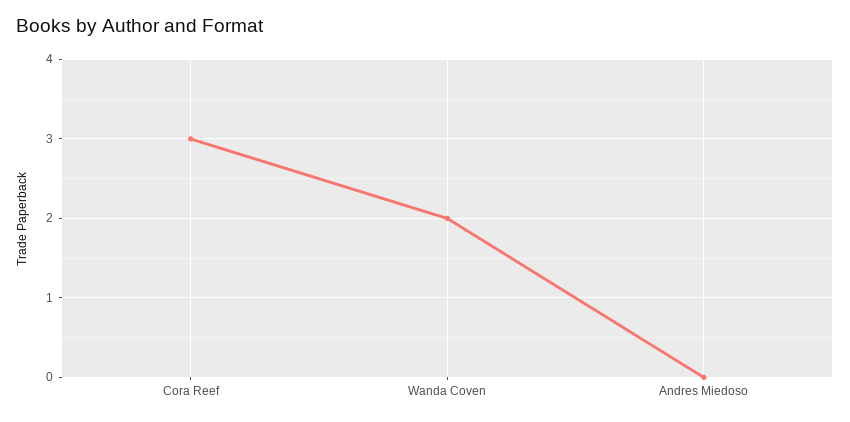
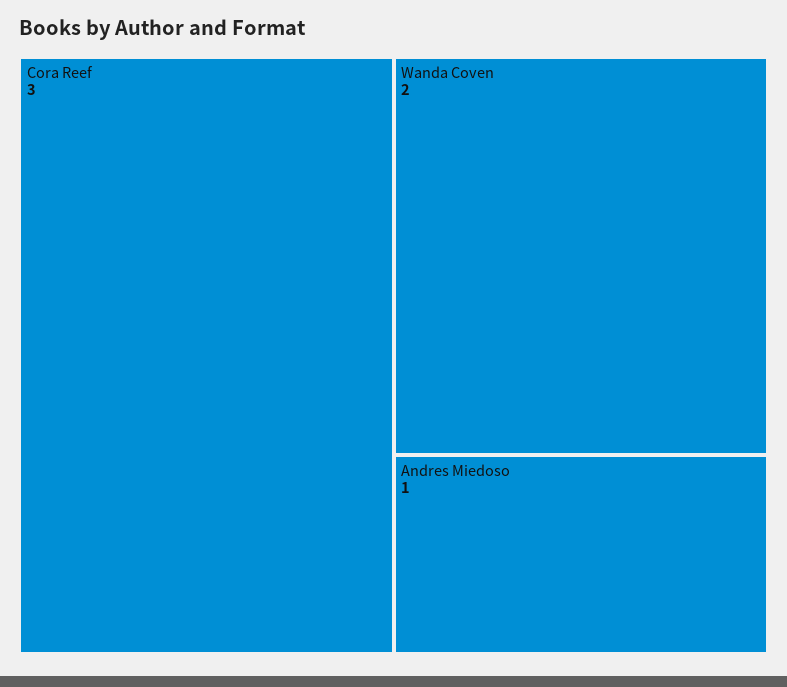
  {
    "Cora Reef": 3,
    "Wanda Coven": 2,
-   "Andres Miedoso": 0
+   "Andres Miedoso": 1
  }

